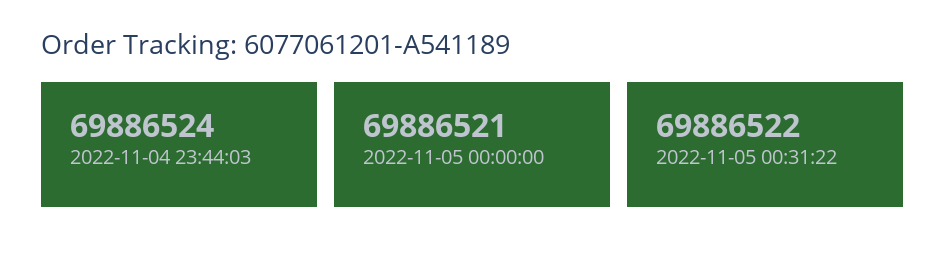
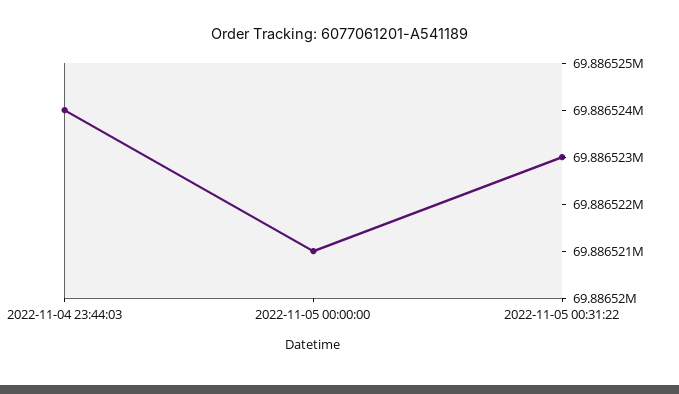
  {
    "2022-11-04 23:44:03": 69886524,
    "2022-11-05 00:00:00": 69886521,
-   "2022-11-05 00:31:22": 69886522
+   "2022-11-05 00:31:22": 69886523
  }

